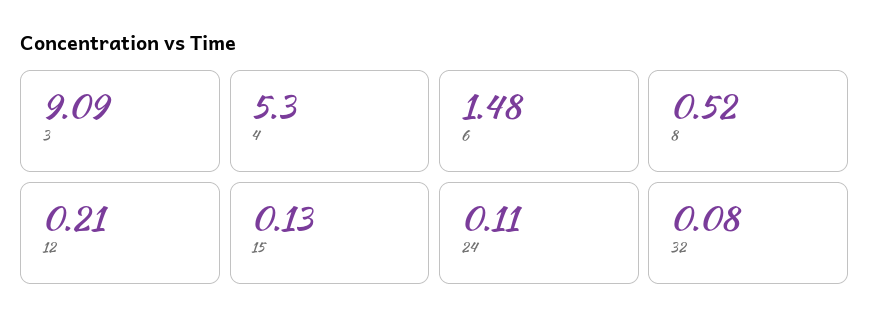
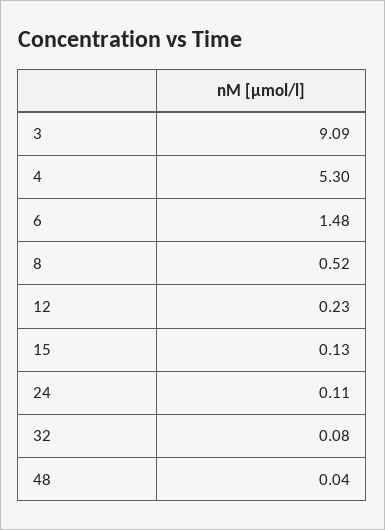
  {
    "3": 9.09,
    "4": 5.3,
    "6": 1.48,
    "8": 0.52,
-   "12": 0.21,
+   "12": 0.23,
    "15": 0.13,
    "24": 0.11,
-   "32": 0.08
+   "32": 0.08,
+   "48": 0.04
  }

